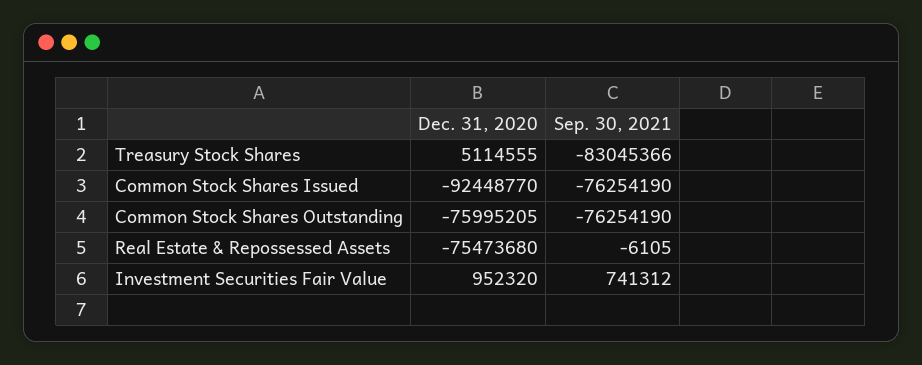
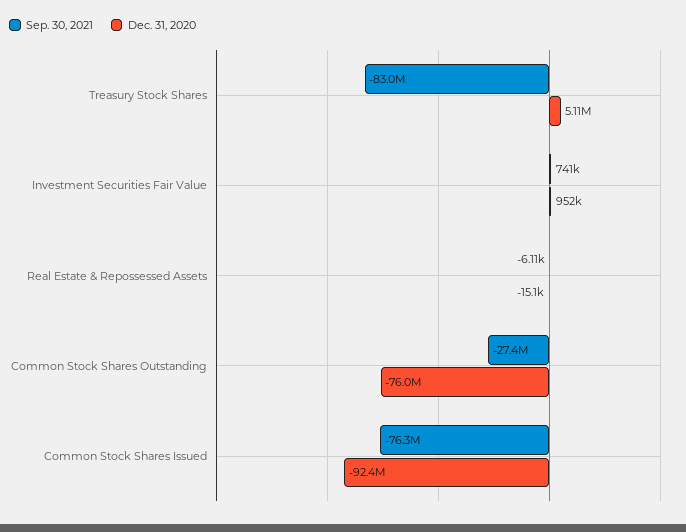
  {
    "Dec. 31, 2020": {
      "Treasury Stock Shares": 5114555,
      "Common Stock Shares Issued": -92448770,
      "Common Stock Shares Outstanding": -75995205,
-     "Real Estate & Repossessed Assets": -75473680,
+     "Real Estate & Repossessed Assets": -15100,
      "Investment Securities Fair Value": 952320
    },
    "Sep. 30, 2021": {
      "Treasury Stock Shares": -83045366,
      "Common Stock Shares Issued": -76254190,
-     "Common Stock Shares Outstanding": -76254190,
+     "Common Stock Shares Outstanding": -27400000,
      "Real Estate & Repossessed Assets": -6105,
      "Investment Securities Fair Value": 741312
    }
  }

